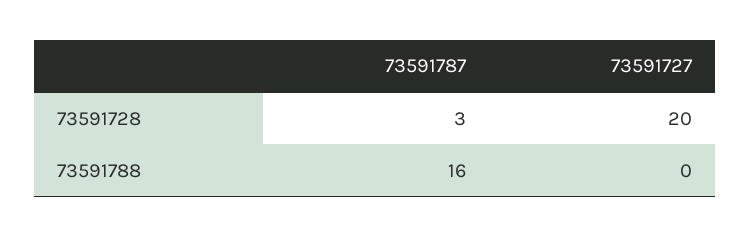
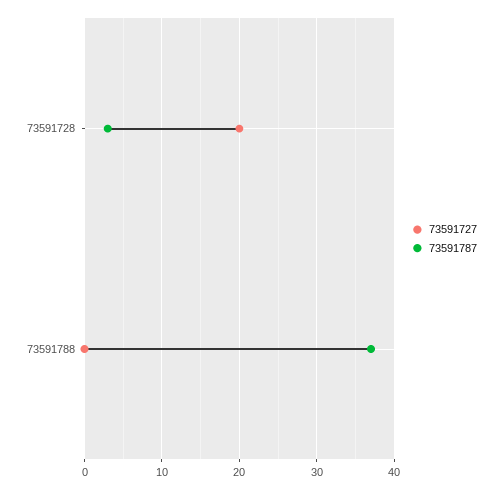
  {
    "73591787": {
      "73591728": 3,
-     "73591788": 16
+     "73591788": 37
    },
    "73591727": {
      "73591728": 20,
      "73591788": 0
    }
  }

